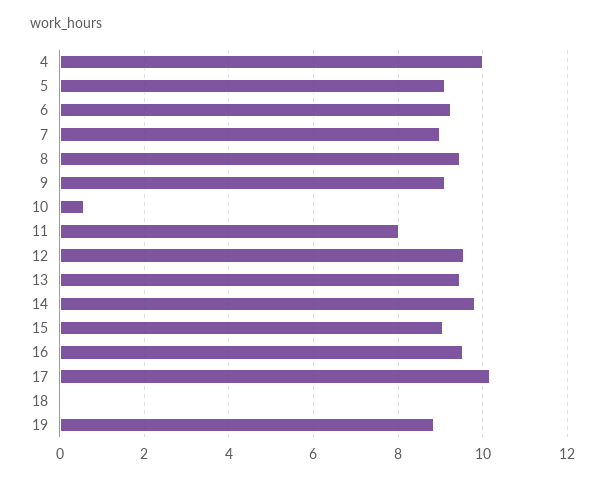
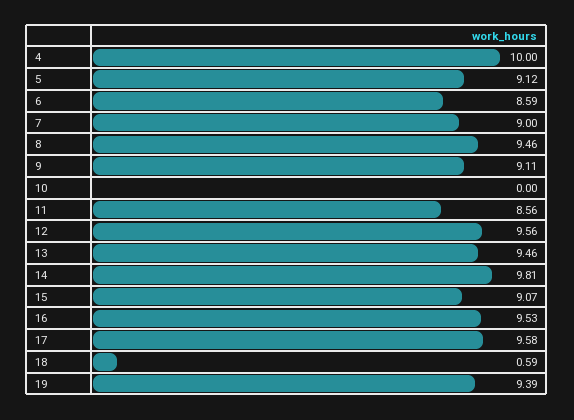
  {
    "4": 10,
    "5": 9.12,
-   "6": 9.2,
+   "6": 8.59,
    "7": 9,
    "8": 9.46,
    "9": 9.11,
-   "10": 0.6,
+   "10": 0,
-   "11": 8,
+   "11": 8.56,
    "12": 9.56,
    "13": 9.46,
    "14": 9.81,
    "15": 9.07,
    "16": 9.53,
-   "17": 10.2,
+   "17": 9.58,
-   "18": 0,
+   "18": 0.59,
-   "19": 8.8
+   "19": 9.39
  }

